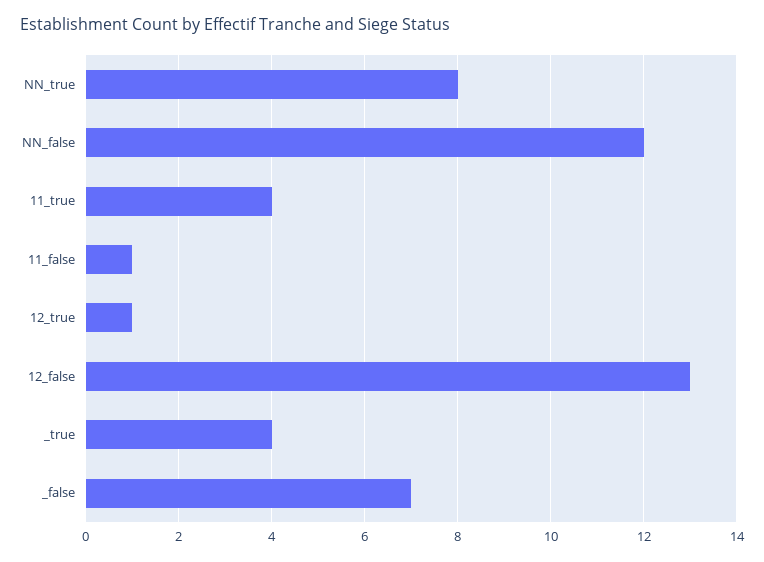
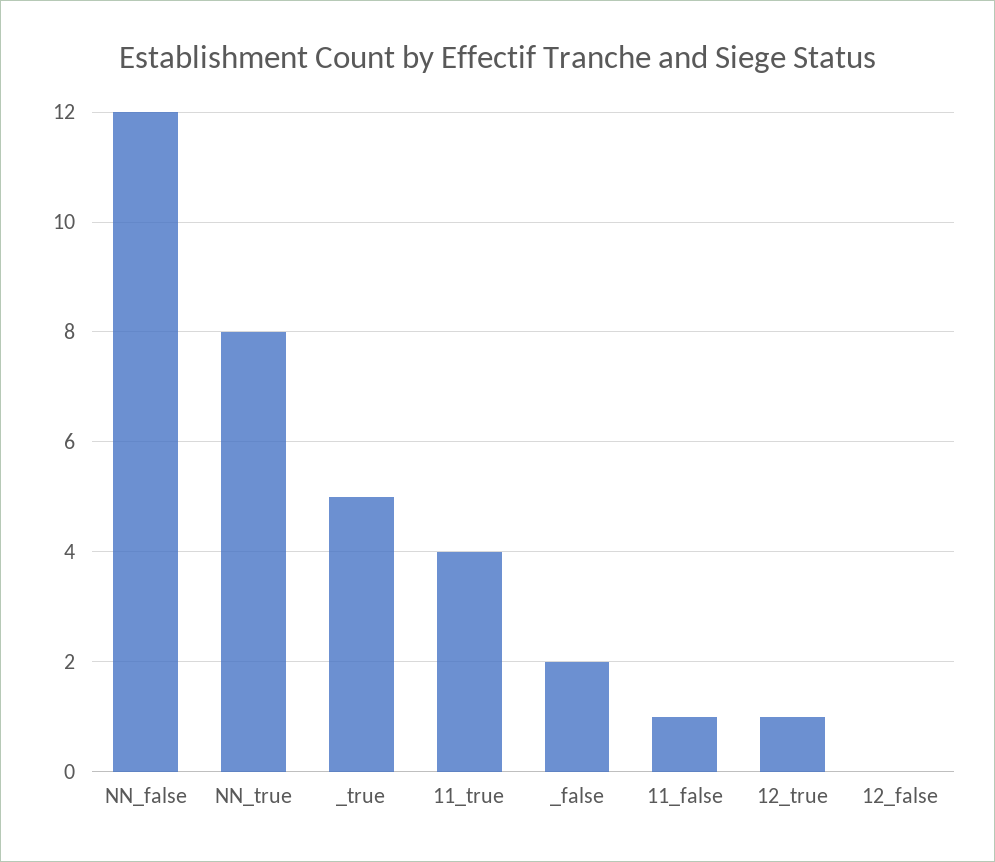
  {
    "NN_true": 8,
    "NN_false": 12,
    "11_true": 4,
    "11_false": 1,
    "12_true": 1,
-   "12_false": 13,
+   "12_false": 0,
-   "_true": 4,
+   "_true": 5,
-   "_false": 7
+   "_false": 2
  }

